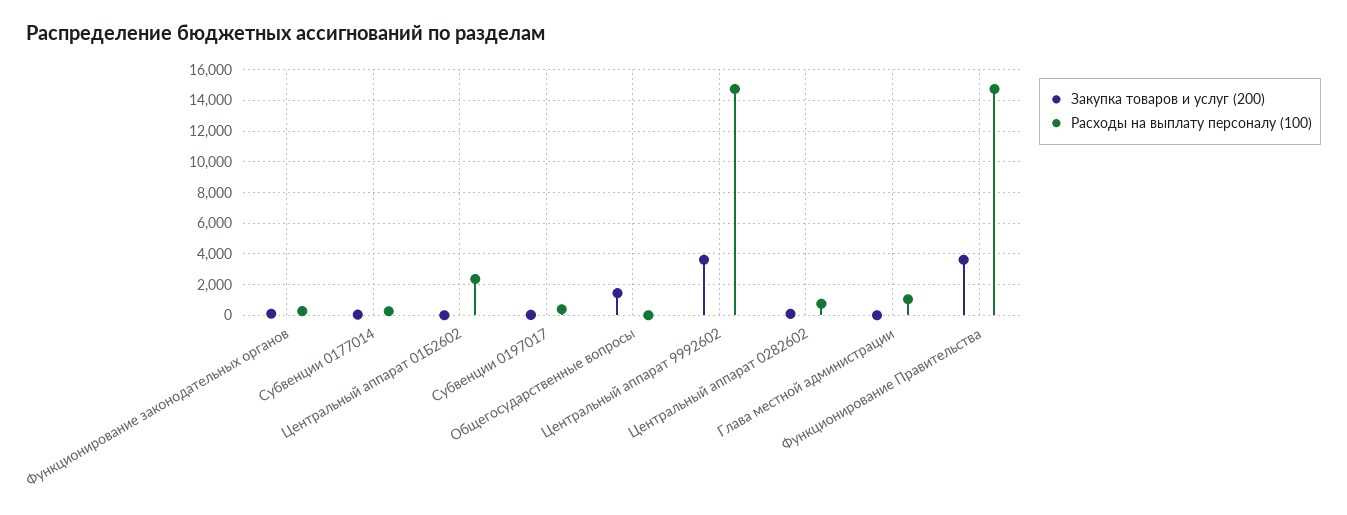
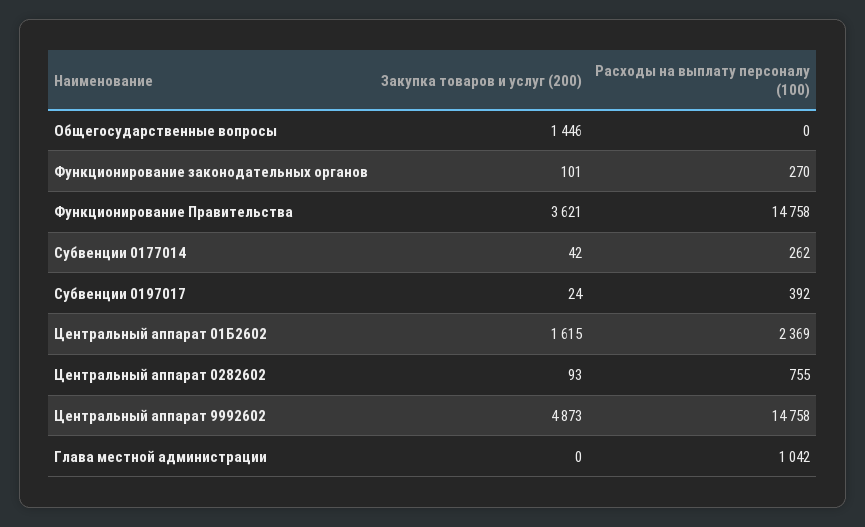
  {
    "Закупка товаров и услуг (200)": {
      "Функционирование законодательных органов": 101,
      "Субвенции 0177014": 42,
-     "Центральный аппарат 01Б2602": 0,
+     "Центральный аппарат 01Б2602": 1615,
      "Субвенции 0197017": 24,
      "Общегосударственные вопросы": 1446,
-     "Центральный аппарат 9992602": 3500,
+     "Центральный аппарат 9992602": 4873,
      "Центральный аппарат 0282602": 93,
      "Глава местной администрации": 0,
      "Функционирование Правительства": 3621
    },
    "Расходы на выплату персоналу (100)": {
      "Функционирование законодательных органов": 270,
      "Субвенции 0177014": 262,
      "Центральный аппарат 01Б2602": 2369,
      "Субвенции 0197017": 392,
      "Общегосударственные вопросы": 0,
      "Центральный аппарат 9992602": 14758,
      "Центральный аппарат 0282602": 755,
      "Глава местной администрации": 1042,
      "Функционирование Правительства": 14758
    }
  }

